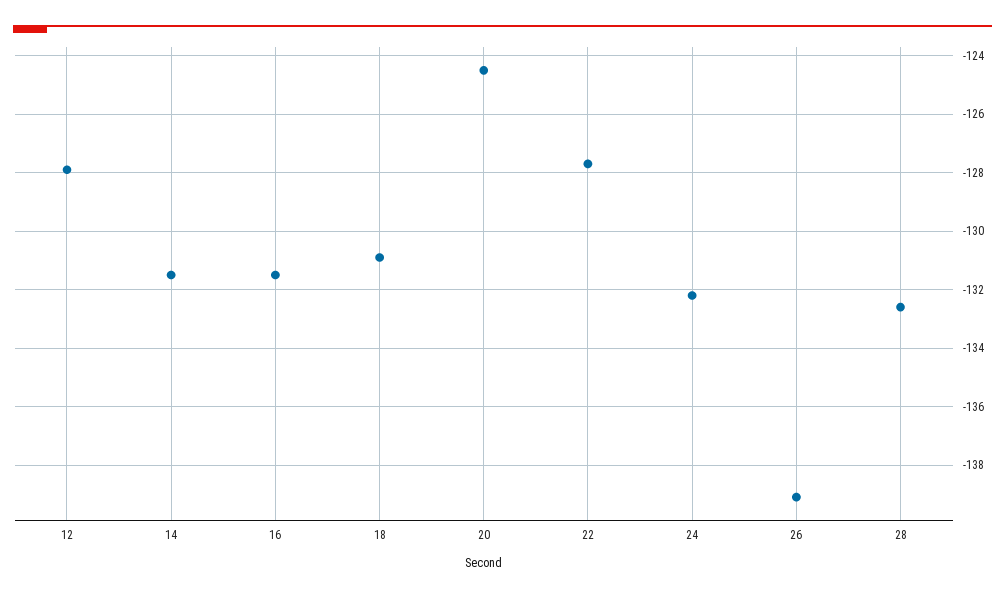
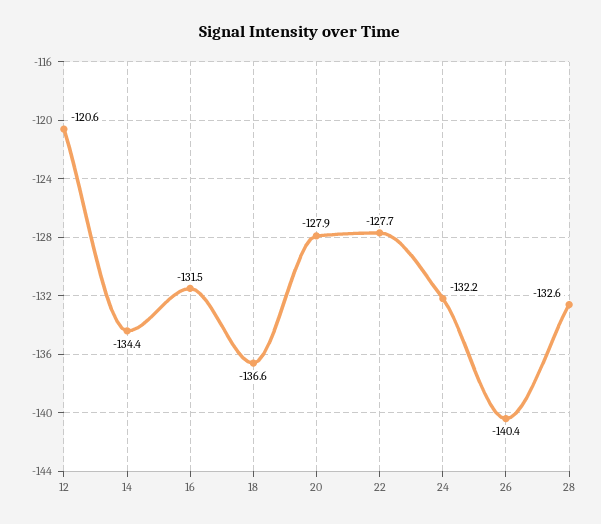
  {
-   "12": -128,
+   "12": -120.6,
-   "14": -131.5,
+   "14": -134.4,
    "16": -131.5,
-   "18": -131,
+   "18": -136.6,
-   "20": -124.5,
+   "20": -127.9,
    "22": -127.7,
    "24": -132.2,
-   "26": -139,
+   "26": -140.4,
    "28": -132.6
  }

